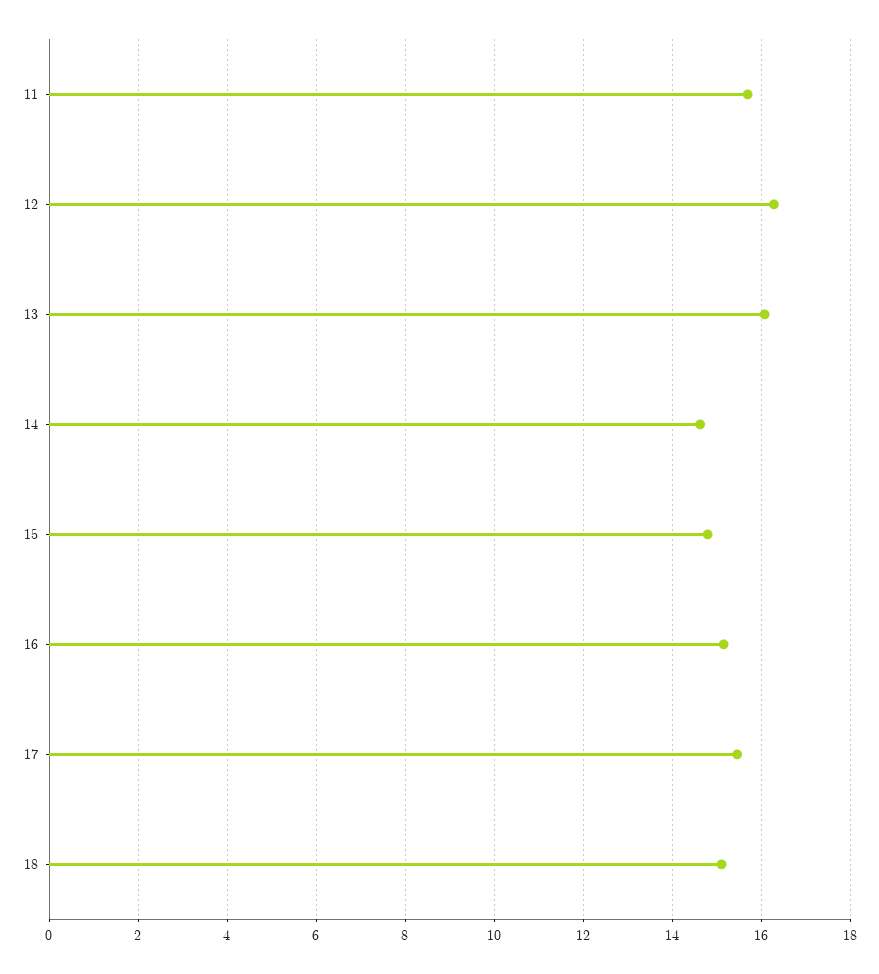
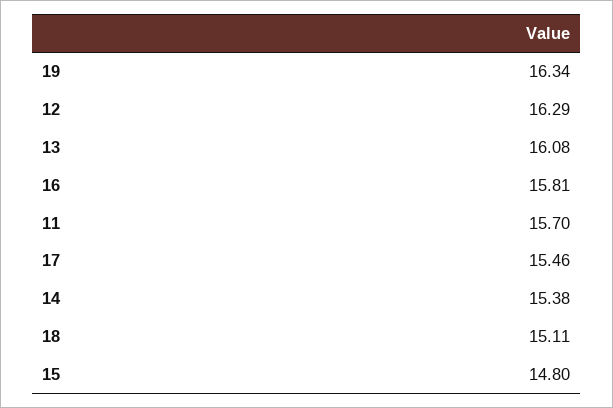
  {
    "11": 15.7,
    "12": 16.29,
    "13": 16.08,
-   "14": 14.6,
+   "14": 15.38,
    "15": 14.8,
-   "16": 15.2,
+   "16": 15.81,
    "17": 15.46,
-   "18": 15.11
+   "18": 15.11,
+   "19": 16.34
  }

